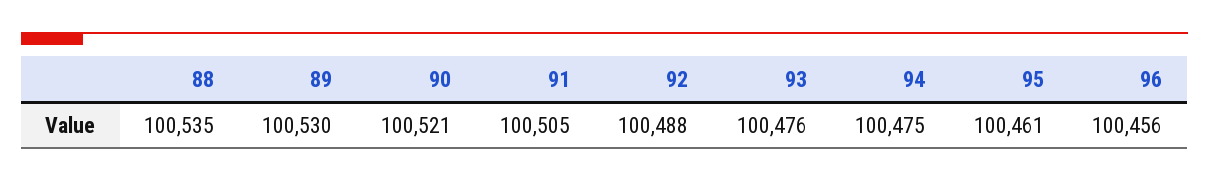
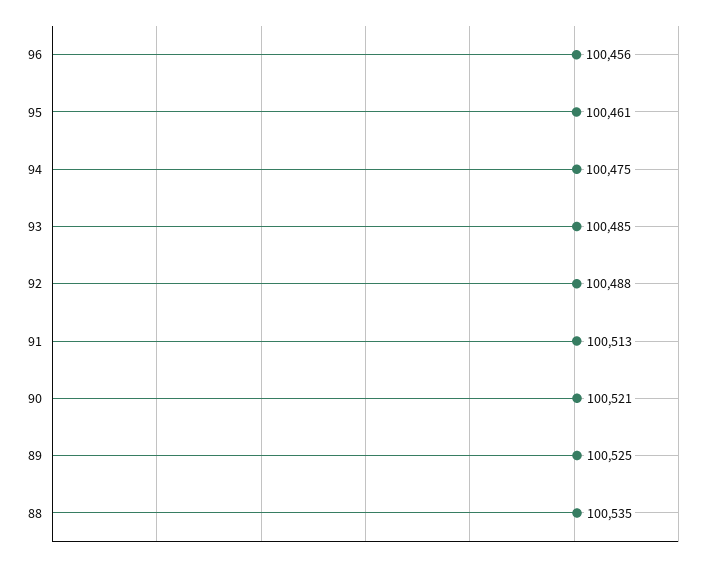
  {
    "88": 100535,
-   "89": 100530,
+   "89": 100525,
    "90": 100521,
-   "91": 100505,
+   "91": 100513,
    "92": 100488,
-   "93": 100476,
+   "93": 100485,
    "94": 100475,
    "95": 100461,
    "96": 100456
  }

